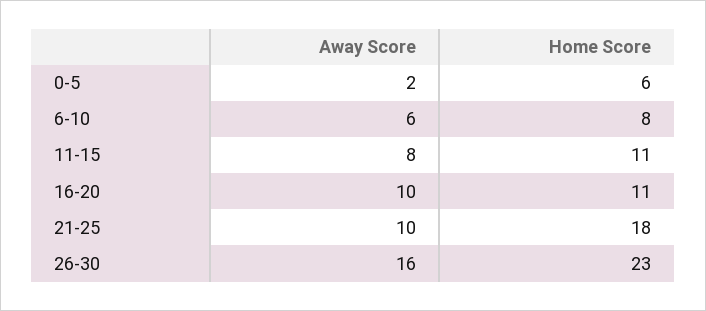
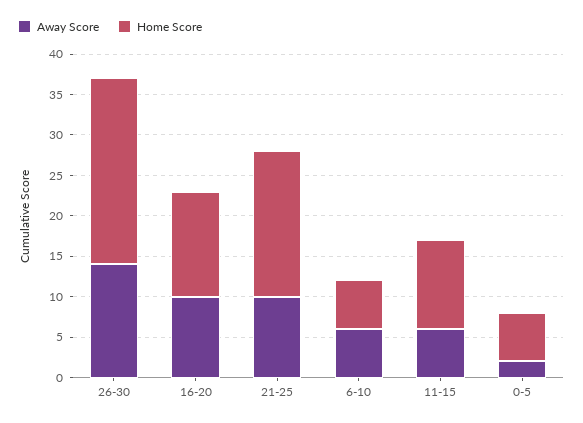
  {
    "Away Score": {
      "0-5": 2,
      "6-10": 6,
-     "11-15": 8,
+     "11-15": 6,
      "16-20": 10,
      "21-25": 10,
-     "26-30": 16
+     "26-30": 14
    },
    "Home Score": {
      "0-5": 6,
-     "6-10": 8,
+     "6-10": 6,
      "11-15": 11,
-     "16-20": 11,
+     "16-20": 13,
      "21-25": 18,
      "26-30": 23
    }
  }

